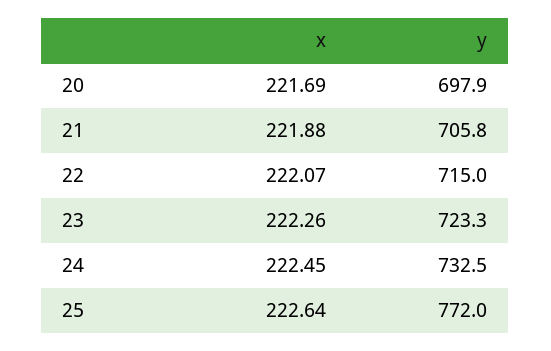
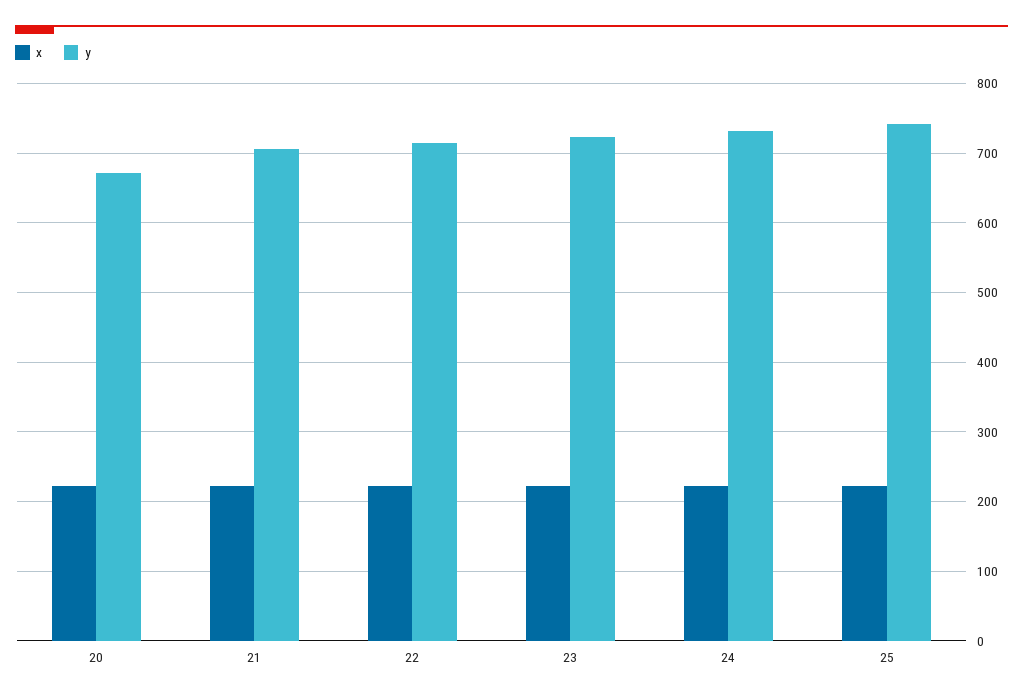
  {
    "x": {
      "20": 221.69,
      "21": 221.88,
      "22": 222.07,
      "23": 222.26,
      "24": 222.45,
      "25": 222.64
    },
    "y": {
-     "20": 697.9,
+     "20": 670,
      "21": 705.8,
      "22": 715,
      "23": 723.3,
      "24": 732.5,
-     "25": 772
+     "25": 740
    }
  }

